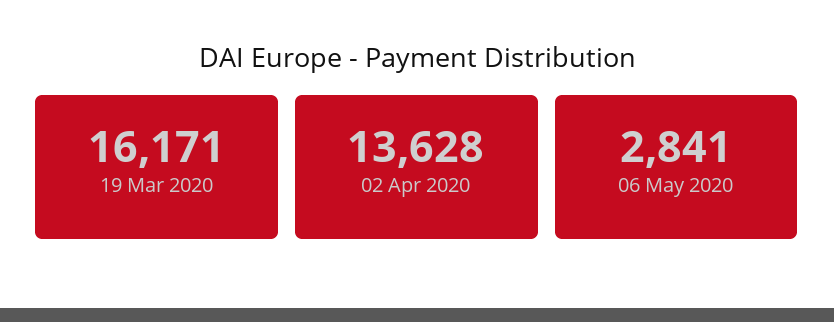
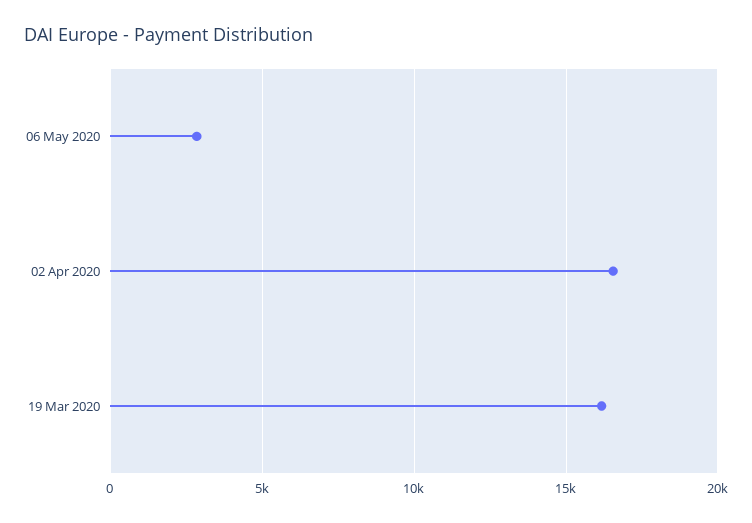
  {
    "19 Mar 2020": 16171,
-   "02 Apr 2020": 13628,
+   "02 Apr 2020": 16500,
    "06 May 2020": 2841
  }

